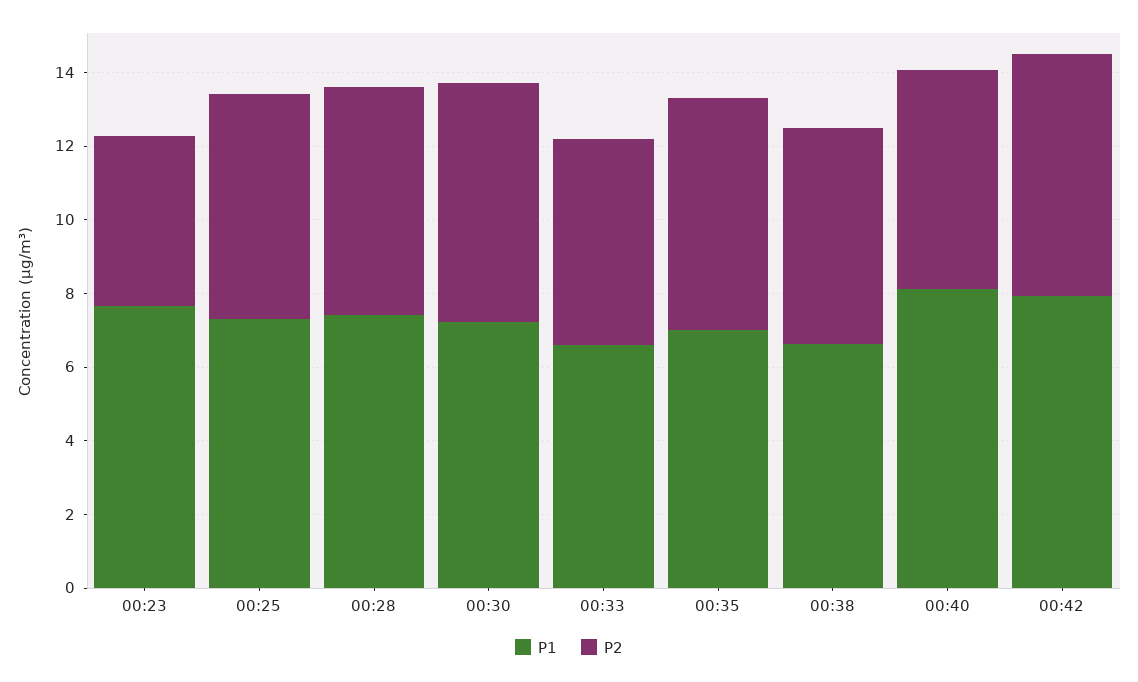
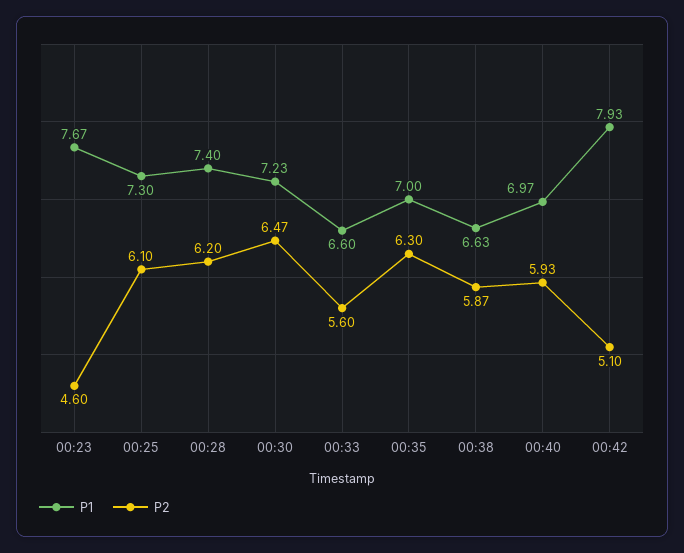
  {
    "P1": {
      "00:23": 7.67,
      "00:25": 7.3,
      "00:28": 7.4,
      "00:30": 7.23,
      "00:33": 6.6,
      "00:35": 7,
      "00:38": 6.63,
-     "00:40": 8,
+     "00:40": 6.97,
      "00:42": 7.93
    },
    "P2": {
      "00:23": 4.6,
      "00:25": 6.1,
      "00:28": 6.2,
      "00:30": 6.47,
      "00:33": 5.6,
      "00:35": 6.3,
      "00:38": 5.87,
      "00:40": 5.93,
-     "00:42": 6.5
+     "00:42": 5.1
    }
  }

